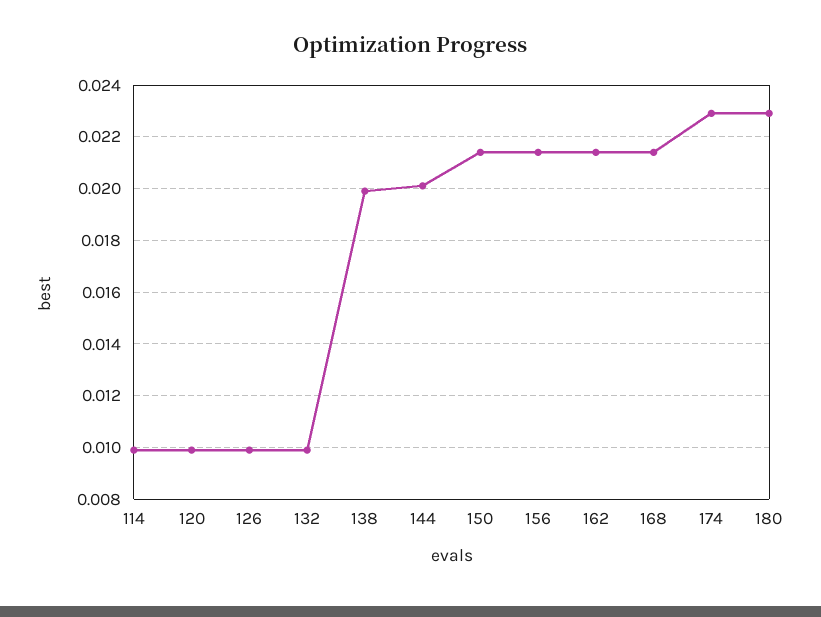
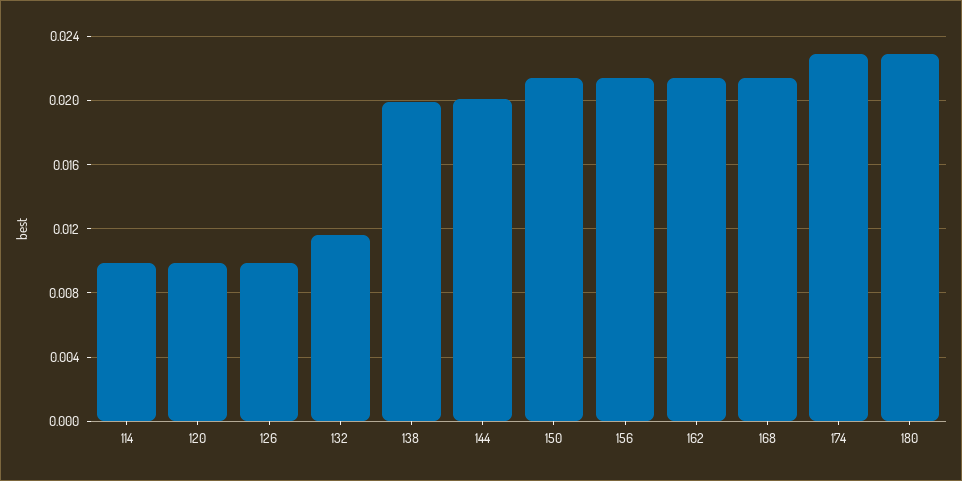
  {
    "114": 0.01,
    "120": 0.01,
    "126": 0.01,
-   "132": 0.01,
+   "132": 0.0115,
    "138": 0.02,
    "144": 0.02,
    "150": 0.0215,
    "156": 0.0215,
    "162": 0.0215,
    "168": 0.0215,
    "174": 0.023,
    "180": 0.023
  }

